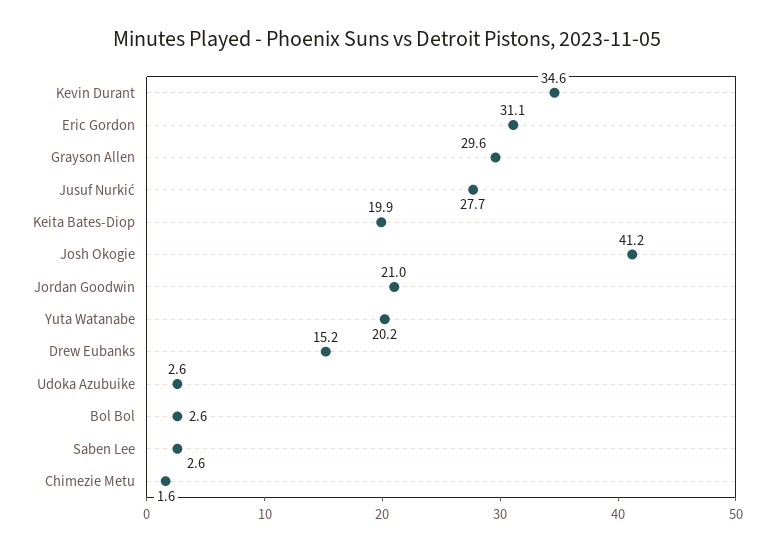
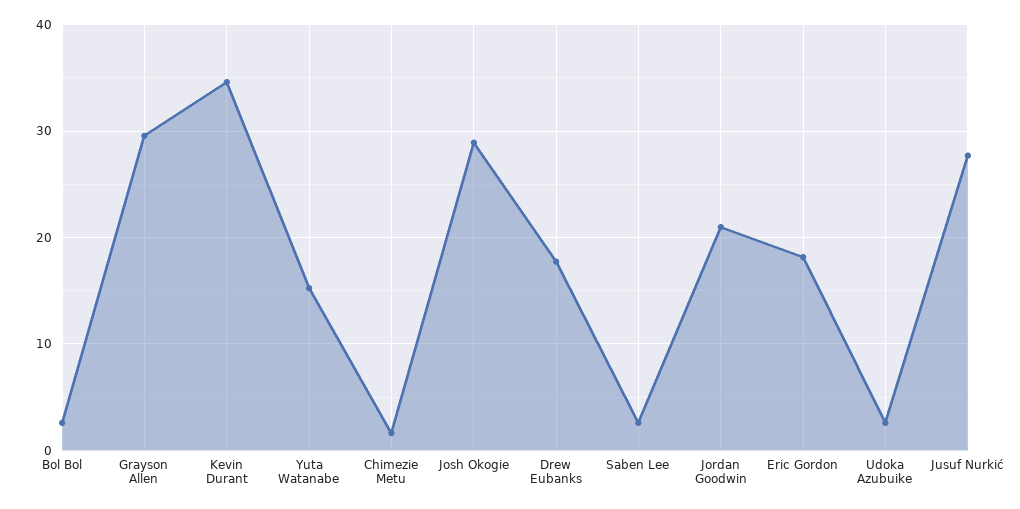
  {
    "Kevin Durant": 34.6,
-   "Eric Gordon": 31.1,
+   "Eric Gordon": 18,
    "Grayson Allen": 29.6,
    "Jusuf Nurkić": 27.7,
-   "Keita Bates-Diop": 19.9,
-   "Josh Okogie": 41.2,
+   "Josh Okogie": 29,
    "Jordan Goodwin": 21,
-   "Yuta Watanabe": 20.2,
+   "Yuta Watanabe": 15,
-   "Drew Eubanks": 15.2,
+   "Drew Eubanks": 18,
    "Udoka Azubuike": 2.6,
    "Bol Bol": 2.6,
    "Saben Lee": 2.6,
    "Chimezie Metu": 1.6
  }

